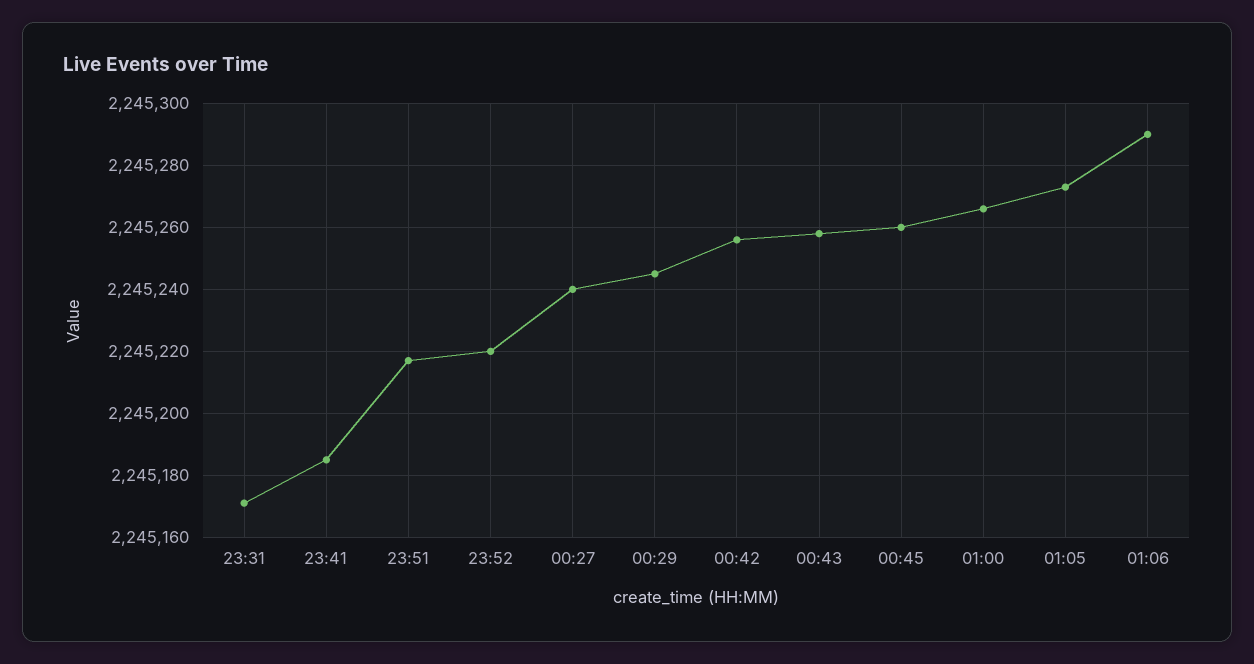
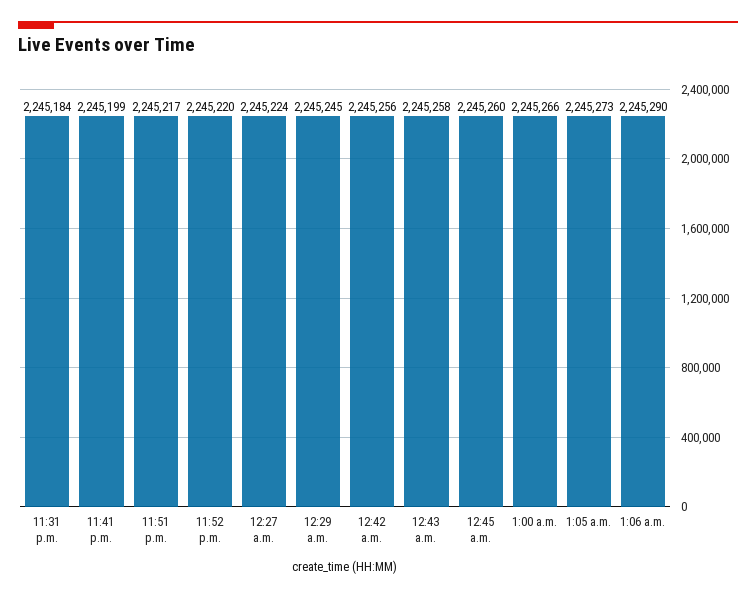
  {
-   "23:31": 2245170,
+   "23:31": 2245184,
-   "23:41": 2245185,
+   "23:41": 2245199,
    "23:51": 2245217,
    "23:52": 2245220,
-   "00:27": 2245240,
+   "00:27": 2245224,
    "00:29": 2245245,
    "00:42": 2245256,
    "00:43": 2245258,
    "00:45": 2245260,
    "01:00": 2245266,
    "01:05": 2245273,
    "01:06": 2245290
  }

